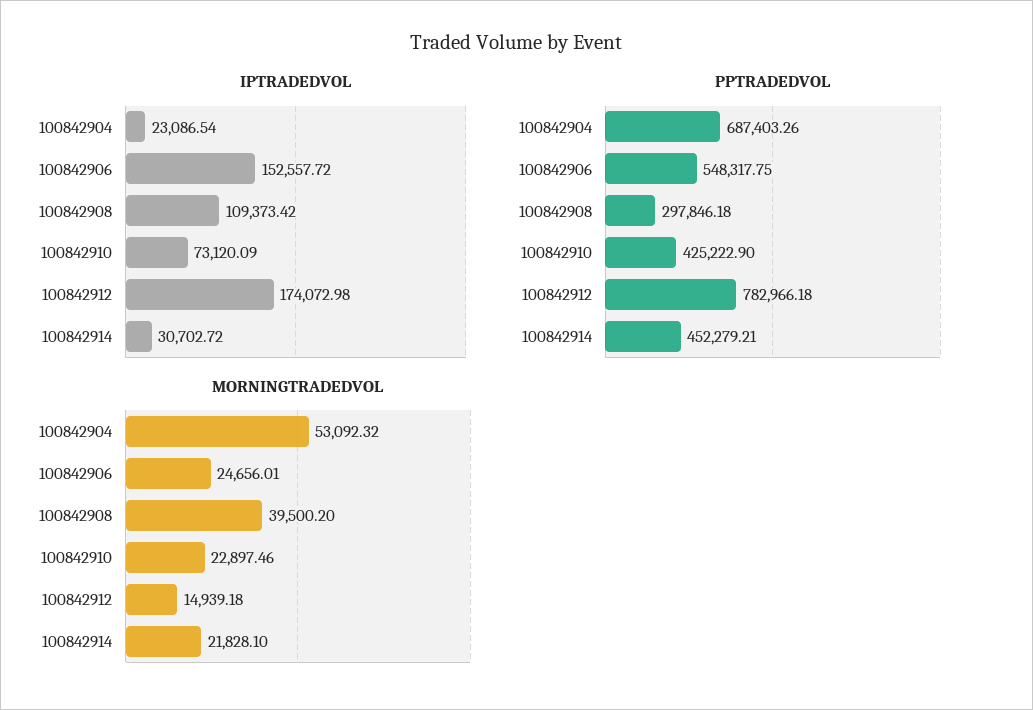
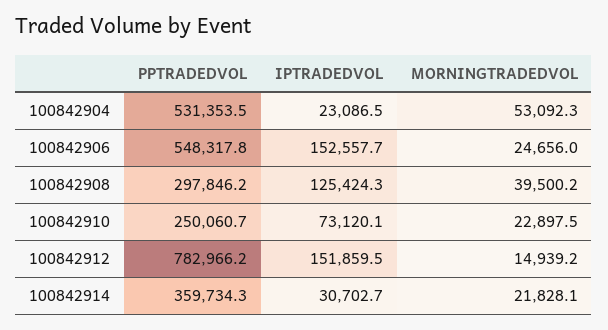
  {
    "IPTRADEDVOL": {
      "100842904": 23086.54,
      "100842906": 152557.72,
-     "100842908": 109373.42,
+     "100842908": 125424.3,
      "100842910": 73120.09,
-     "100842912": 174072.98,
+     "100842912": 151859.5,
      "100842914": 30702.72
    },
    "PPTRADEDVOL": {
-     "100842904": 687403.26,
+     "100842904": 531353.5,
      "100842906": 548317.75,
      "100842908": 297846.18,
-     "100842910": 425222.9,
+     "100842910": 250060.7,
      "100842912": 782966.18,
-     "100842914": 452279.21
+     "100842914": 359734.3
    },
    "MORNINGTRADEDVOL": {
      "100842904": 53092.32,
      "100842906": 24656.01,
      "100842908": 39500.2,
      "100842910": 22897.46,
      "100842912": 14939.18,
      "100842914": 21828.1
    }
  }

